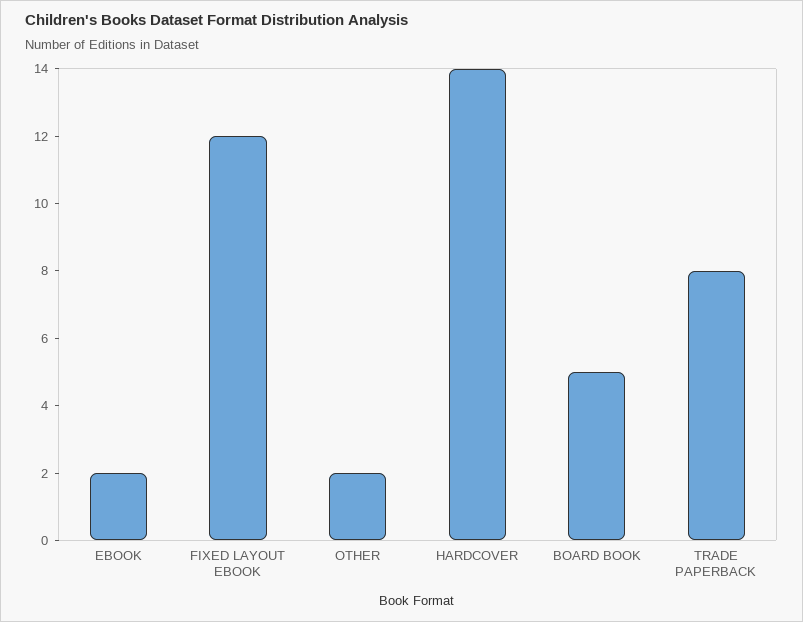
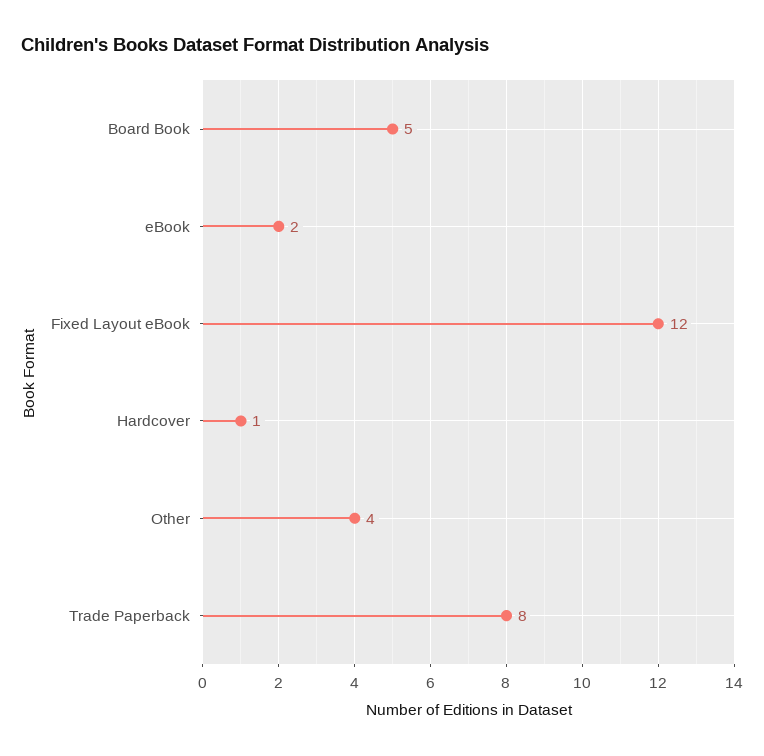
  {
    "EBOOK": 2,
    "FIXED LAYOUT EBOOK": 12,
-   "OTHER": 2,
+   "OTHER": 4,
-   "HARDCOVER": 14,
+   "HARDCOVER": 1,
    "BOARD BOOK": 5,
    "TRADE PAPERBACK": 8
  }

